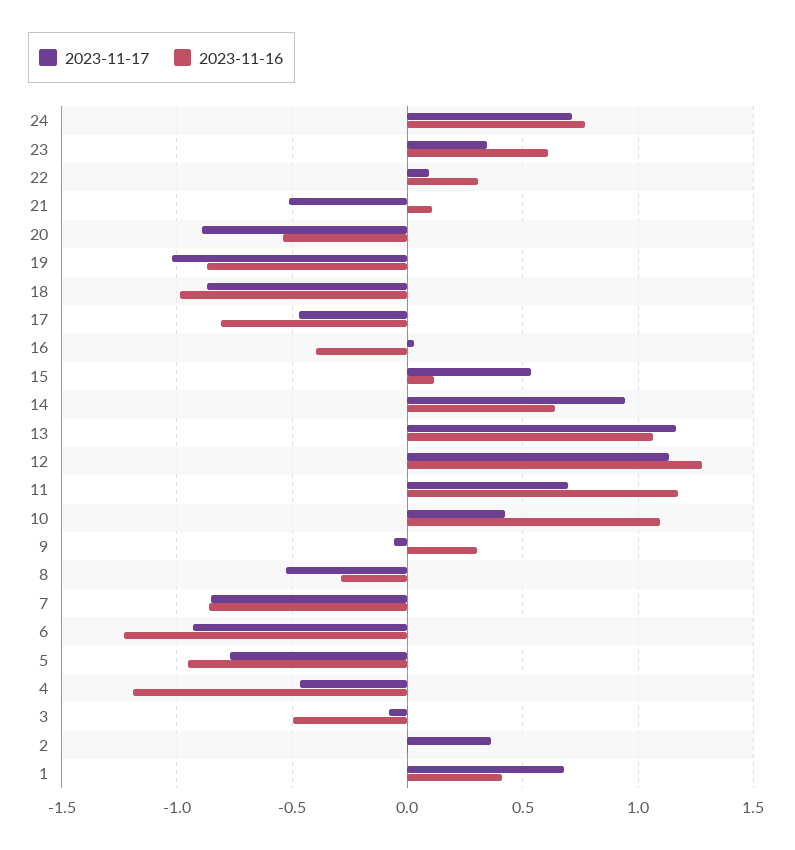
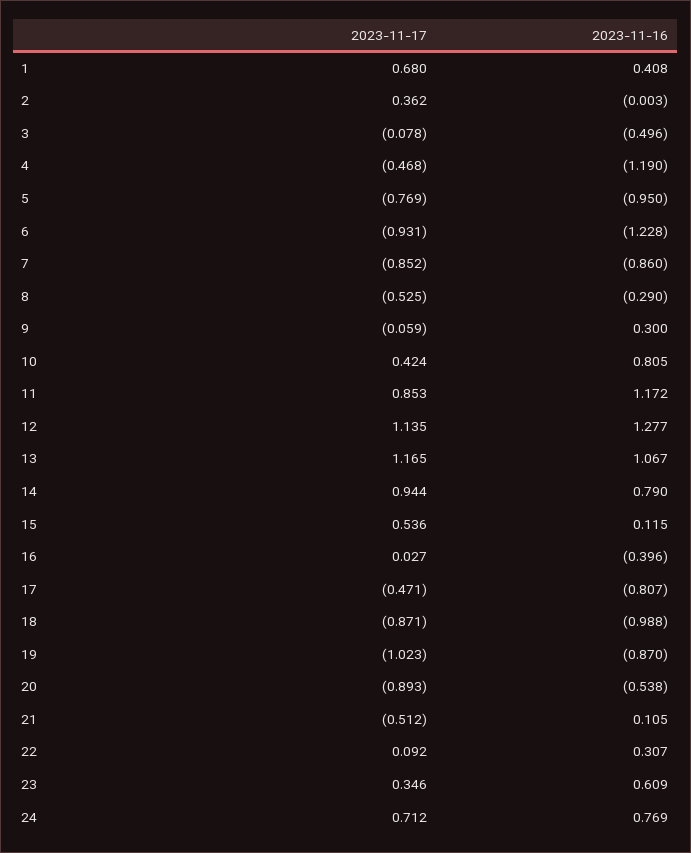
  {
    "2023-11-17": {
      "24": 0.712,
      "23": 0.346,
      "22": 0.092,
      "21": -0.512,
      "20": -0.893,
      "19": -1.023,
      "18": -0.871,
      "17": -0.471,
      "16": 0.027,
      "15": 0.536,
      "14": 0.944,
      "13": 1.165,
      "12": 1.135,
-     "11": 0.7,
+     "11": 0.853,
      "10": 0.424,
      "9": -0.059,
      "8": -0.525,
      "7": -0.852,
      "6": -0.931,
      "5": -0.769,
      "4": -0.468,
      "3": -0.078,
      "2": 0.362,
      "1": 0.68
    },
    "2023-11-16": {
      "24": 0.769,
      "23": 0.609,
      "22": 0.307,
      "21": 0.105,
      "20": -0.538,
      "19": -0.87,
      "18": -0.988,
      "17": -0.807,
      "16": -0.396,
      "15": 0.115,
-     "14": 0.65,
+     "14": 0.79,
      "13": 1.067,
      "12": 1.277,
      "11": 1.172,
-     "10": 1.1,
+     "10": 0.805,
      "9": 0.3,
      "8": -0.29,
      "7": -0.86,
      "6": -1.228,
      "5": -0.95,
      "4": -1.19,
      "3": -0.496,
      "2": -0.003,
      "1": 0.408
    }
  }

